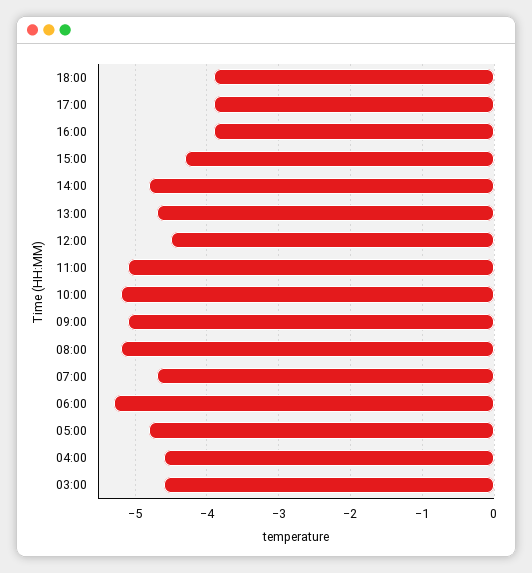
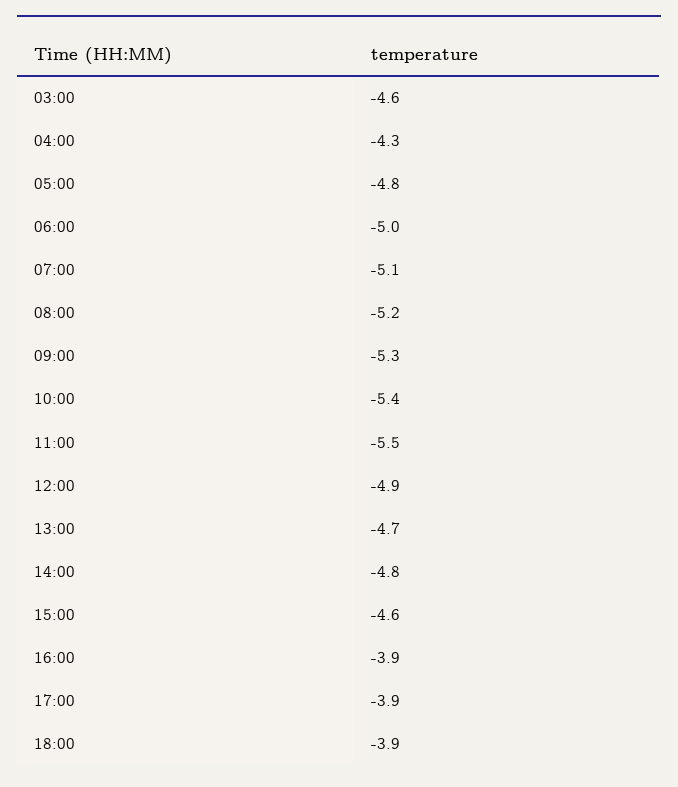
  {
    "18:00": -3.9,
    "17:00": -3.9,
    "16:00": -3.9,
-   "15:00": -4.3,
+   "15:00": -4.6,
    "14:00": -4.8,
    "13:00": -4.7,
-   "12:00": -4.5,
+   "12:00": -4.9,
-   "11:00": -5.1,
+   "11:00": -5.5,
-   "10:00": -5.2,
+   "10:00": -5.4,
-   "09:00": -5.1,
+   "09:00": -5.3,
    "08:00": -5.2,
-   "07:00": -4.7,
+   "07:00": -5.1,
-   "06:00": -5.3,
+   "06:00": -5,
    "05:00": -4.8,
-   "04:00": -4.6,
+   "04:00": -4.3,
    "03:00": -4.6
  }

